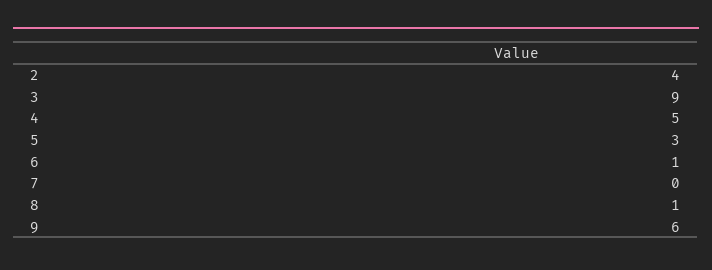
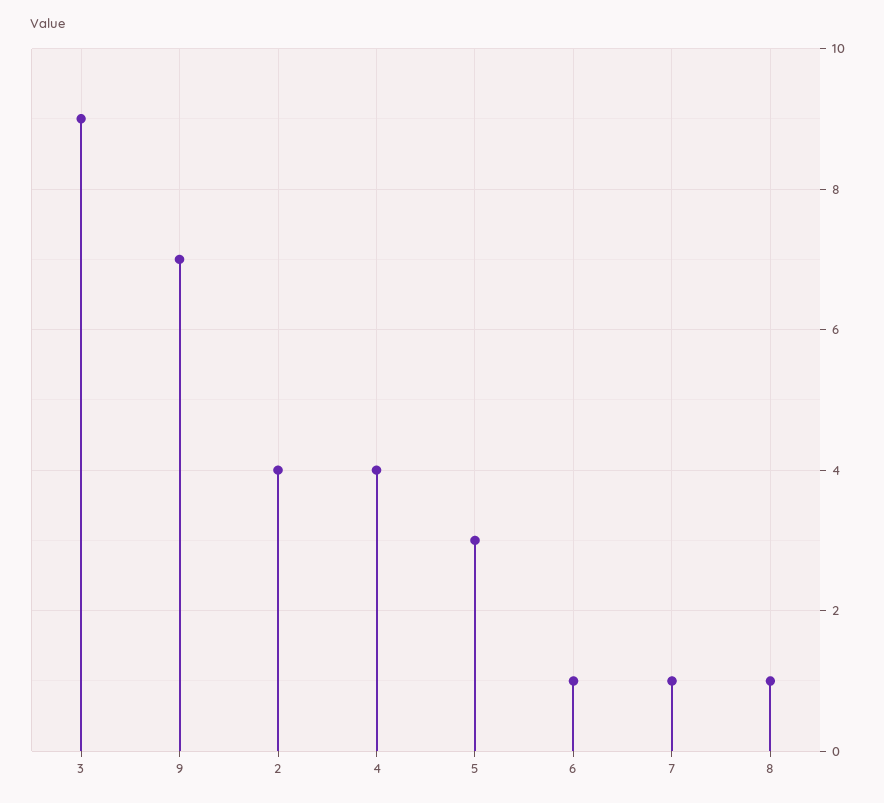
  {
    "2": 4,
    "3": 9,
-   "4": 5,
+   "4": 4,
    "5": 3,
    "6": 1,
-   "7": 0,
+   "7": 1,
    "8": 1,
-   "9": 6
+   "9": 7
  }

